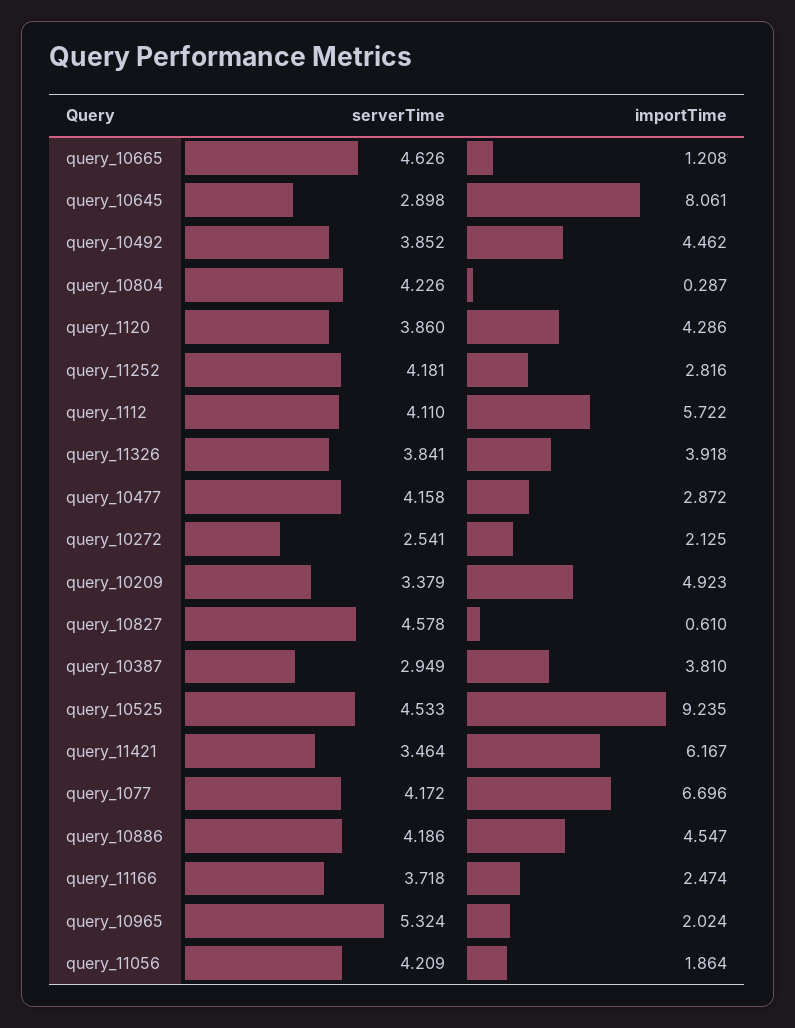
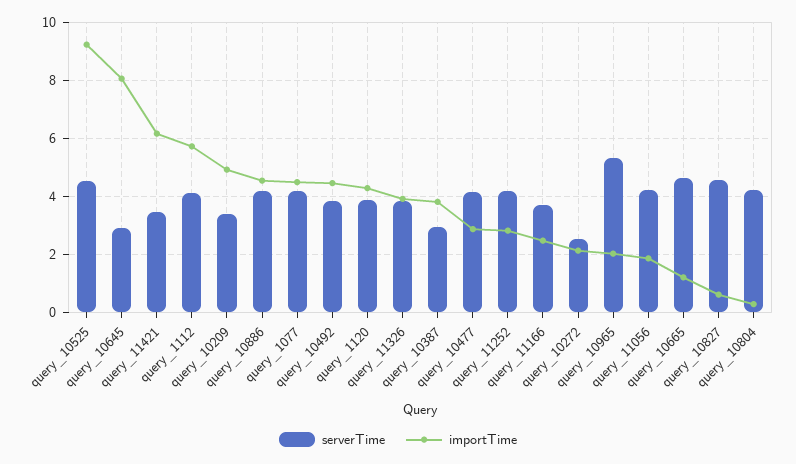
  {
    "serverTime": {
      "query_10665": 4.626,
      "query_10645": 2.898,
      "query_10492": 3.852,
      "query_10804": 4.226,
      "query_1120": 3.86,
      "query_11252": 4.181,
      "query_1112": 4.11,
      "query_11326": 3.841,
      "query_10477": 4.158,
      "query_10272": 2.541,
      "query_10209": 3.379,
      "query_10827": 4.578,
      "query_10387": 2.949,
      "query_10525": 4.533,
      "query_11421": 3.464,
      "query_1077": 4.172,
      "query_10886": 4.186,
      "query_11166": 3.718,
      "query_10965": 5.324,
      "query_11056": 4.209
    },
    "importTime": {
      "query_10665": 1.208,
      "query_10645": 8.061,
      "query_10492": 4.462,
      "query_10804": 0.287,
      "query_1120": 4.286,
      "query_11252": 2.816,
      "query_1112": 5.722,
      "query_11326": 3.918,
      "query_10477": 2.872,
      "query_10272": 2.125,
      "query_10209": 4.923,
      "query_10827": 0.61,
      "query_10387": 3.81,
      "query_10525": 9.235,
      "query_11421": 6.167,
-     "query_1077": 6.696,
+     "query_1077": 4.5,
      "query_10886": 4.547,
      "query_11166": 2.474,
      "query_10965": 2.024,
      "query_11056": 1.864
    }
  }

